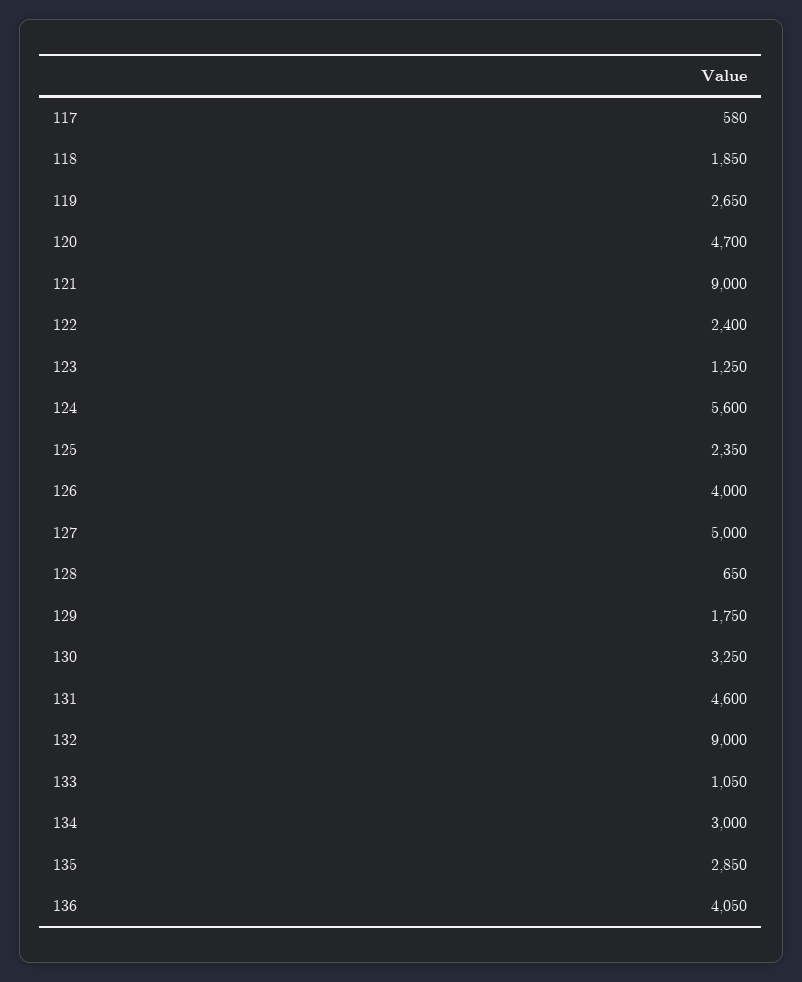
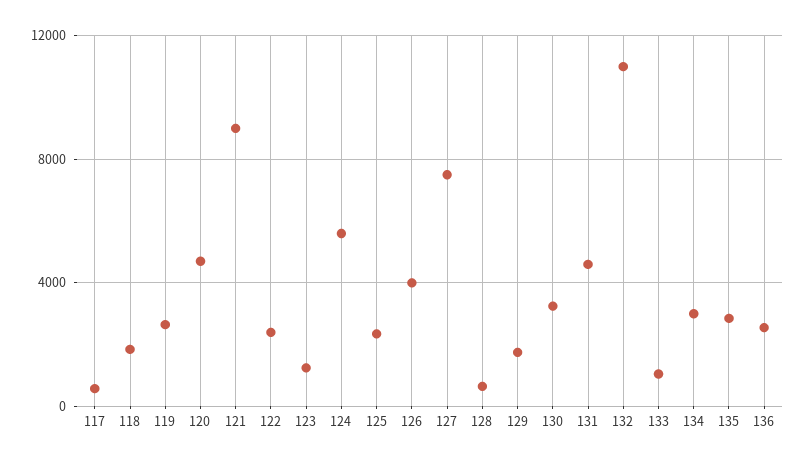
  {
    "117": 580,
    "118": 1850,
    "119": 2650,
    "120": 4700,
    "121": 9000,
    "122": 2400,
    "123": 1250,
    "124": 5600,
    "125": 2350,
    "126": 4000,
-   "127": 5000,
+   "127": 7500,
    "128": 650,
    "129": 1750,
    "130": 3250,
    "131": 4600,
-   "132": 9000,
+   "132": 11000,
    "133": 1050,
    "134": 3000,
    "135": 2850,
-   "136": 4050
+   "136": 2500
  }

